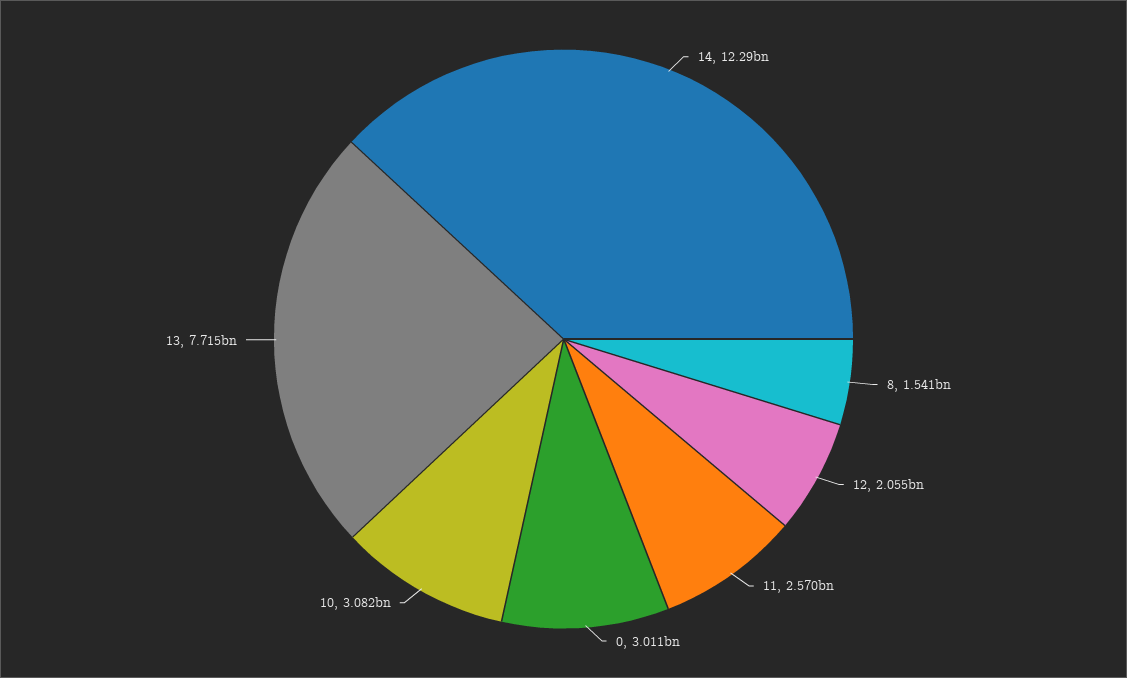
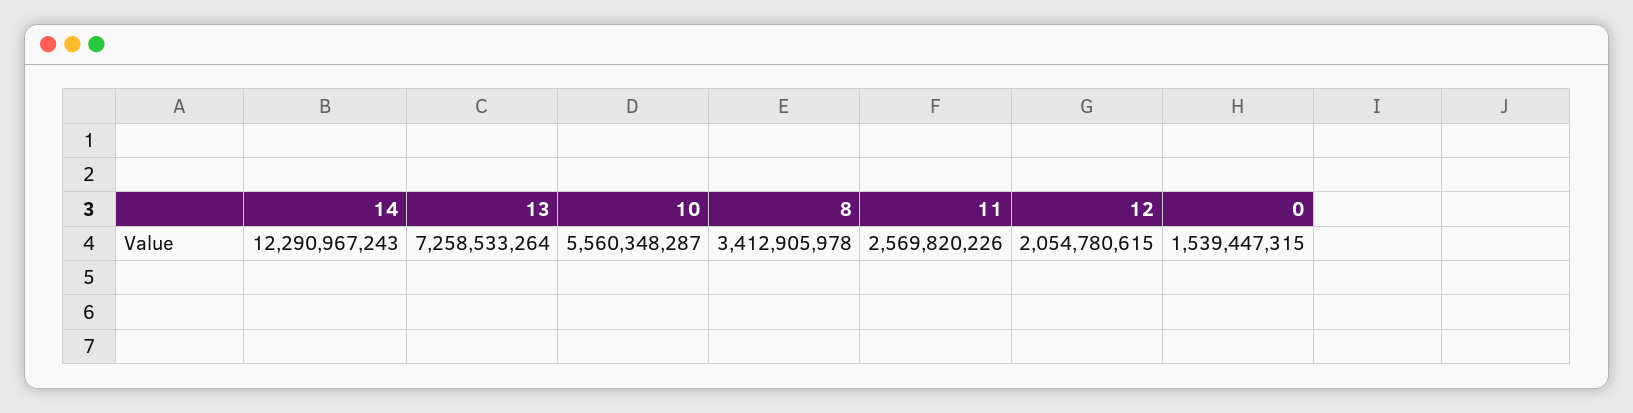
  {
    "14": 12290967243,
-   "8": 1541000000,
+   "8": 3412905978,
    "12": 2054780615,
    "11": 2569820226,
-   "0": 3011000000,
+   "0": 1539447315,
-   "10": 3082000000,
+   "10": 5560348287,
-   "13": 7715000000
+   "13": 7258533264
  }

